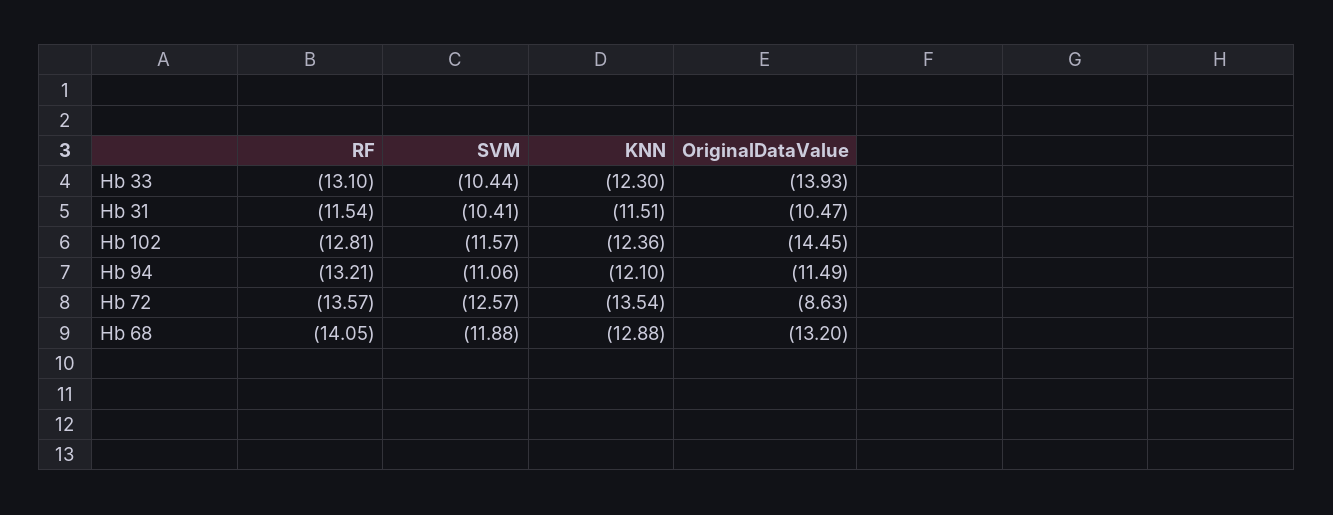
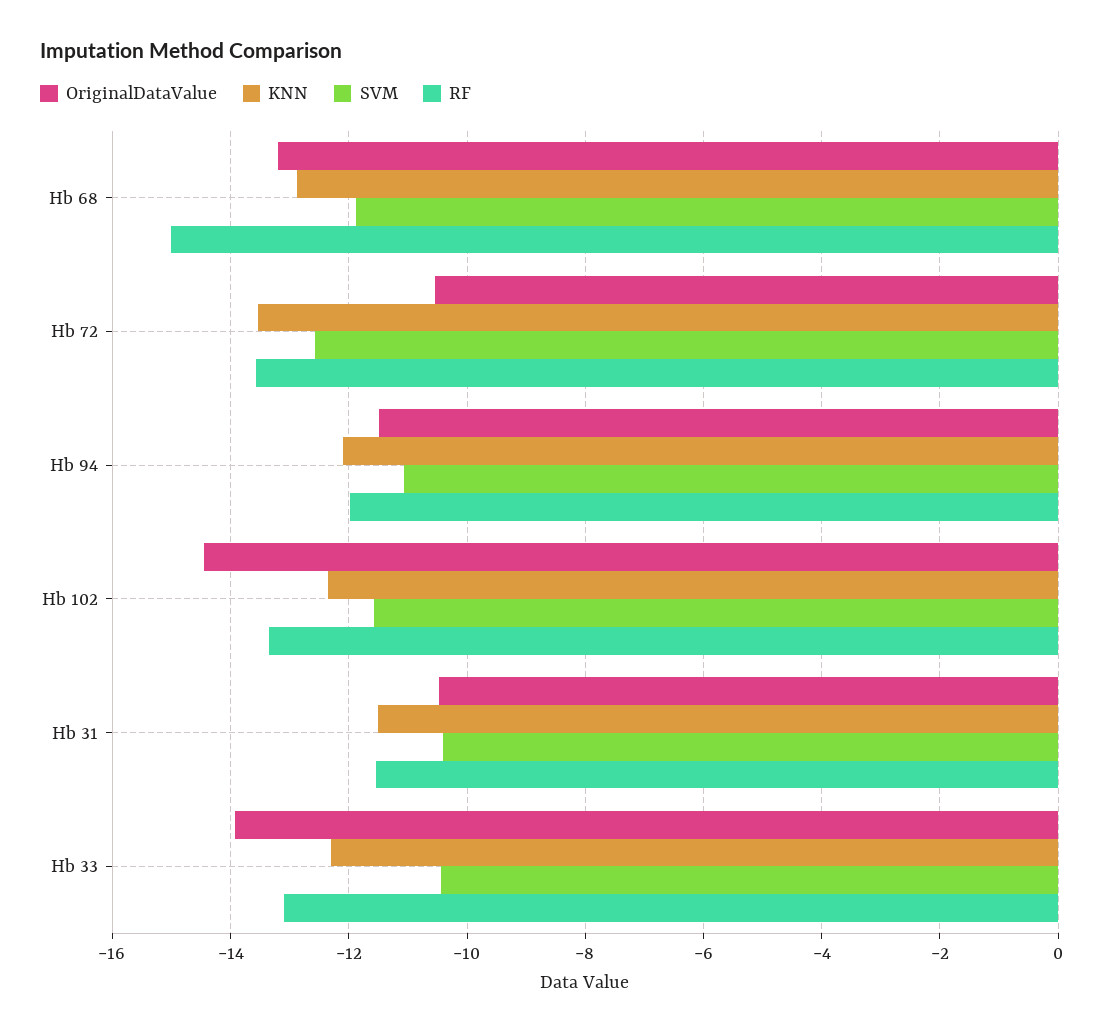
  {
    "RF": {
      "Hb 33": -13.1,
      "Hb 31": -11.54,
-     "Hb 102": -12.81,
+     "Hb 102": -13.4,
-     "Hb 94": -13.21,
+     "Hb 94": -12,
      "Hb 72": -13.57,
-     "Hb 68": -14.05
+     "Hb 68": -15
    },
    "SVM": {
      "Hb 33": -10.44,
      "Hb 31": -10.41,
      "Hb 102": -11.57,
      "Hb 94": -11.06,
      "Hb 72": -12.57,
      "Hb 68": -11.88
    },
    "KNN": {
      "Hb 33": -12.3,
      "Hb 31": -11.51,
      "Hb 102": -12.36,
      "Hb 94": -12.1,
      "Hb 72": -13.54,
      "Hb 68": -12.88
    },
    "OriginalDataValue": {
      "Hb 33": -13.93,
      "Hb 31": -10.47,
      "Hb 102": -14.45,
      "Hb 94": -11.49,
-     "Hb 72": -8.63,
+     "Hb 72": -10.6,
      "Hb 68": -13.2
    }
  }

